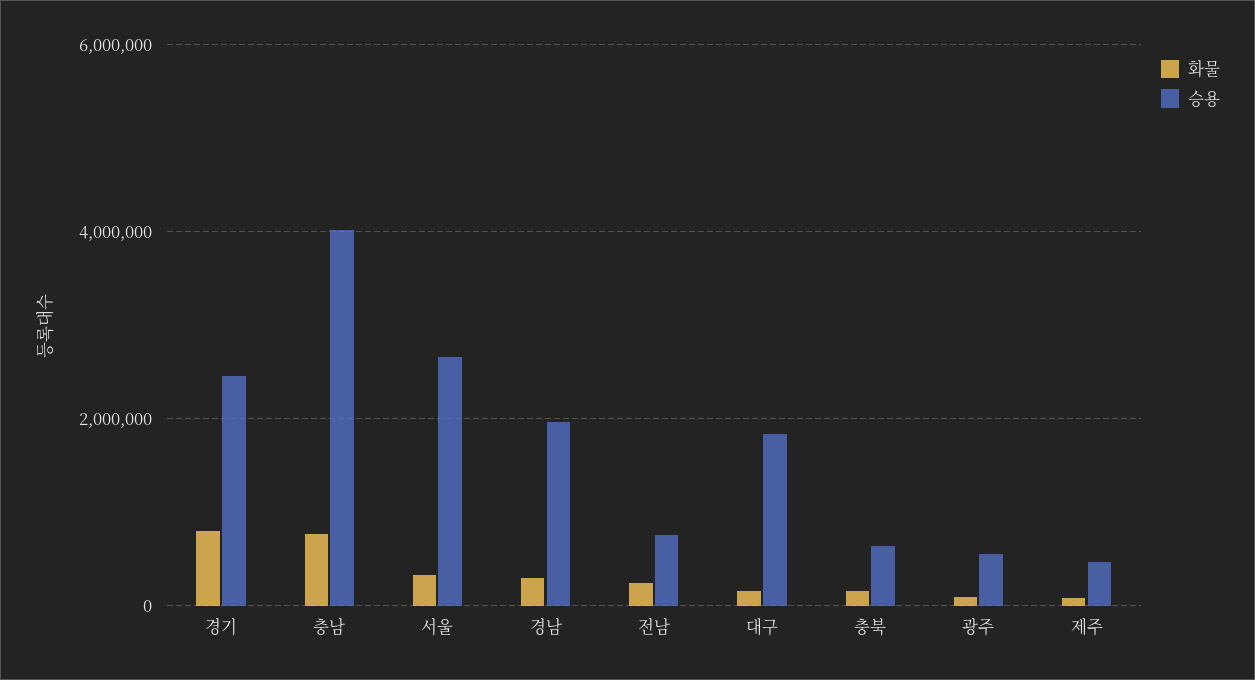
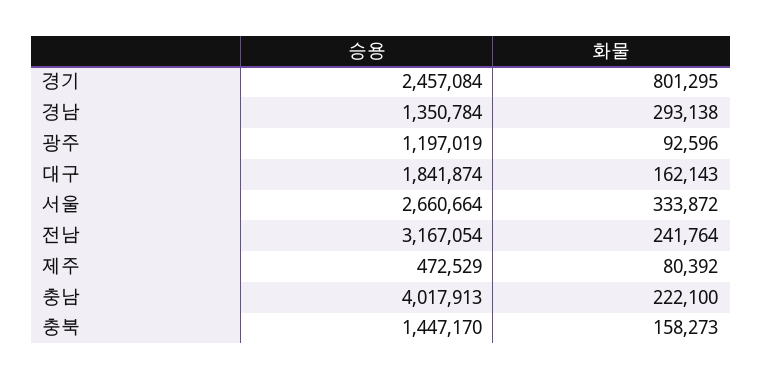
  {
    "화물": {
      "경기": 801295,
-     "충남": 800000,
+     "충남": 222100,
      "서울": 333872,
      "경남": 293138,
      "전남": 241764,
      "대구": 162143,
      "충북": 158273,
      "광주": 92596,
      "제주": 80392
    },
    "승용": {
      "경기": 2457084,
      "충남": 4017913,
      "서울": 2660664,
-     "경남": 2000000,
+     "경남": 1350784,
-     "전남": 800000,
+     "전남": 3167054,
      "대구": 1841874,
-     "충북": 600000,
+     "충북": 1447170,
-     "광주": 600000,
+     "광주": 1197019,
      "제주": 472529
    }
  }

